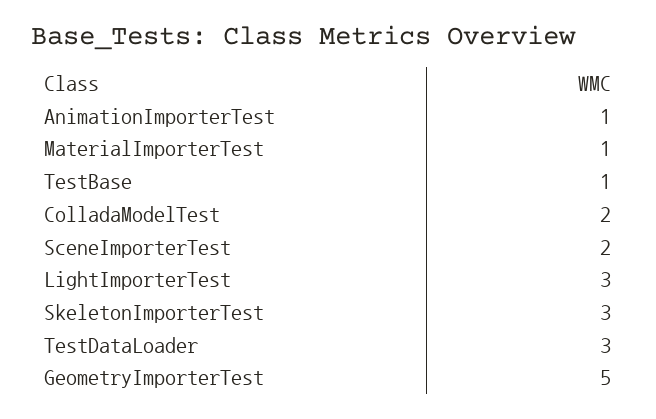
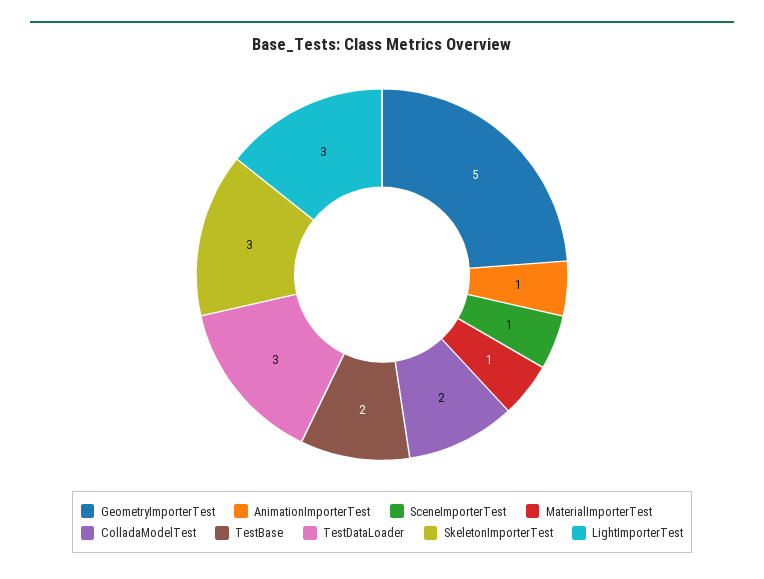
  {
    "AnimationImporterTest": 1,
    "MaterialImporterTest": 1,
-   "TestBase": 1,
+   "TestBase": 2,
    "ColladaModelTest": 2,
-   "SceneImporterTest": 2,
+   "SceneImporterTest": 1,
    "LightImporterTest": 3,
    "SkeletonImporterTest": 3,
    "TestDataLoader": 3,
    "GeometryImporterTest": 5
  }

